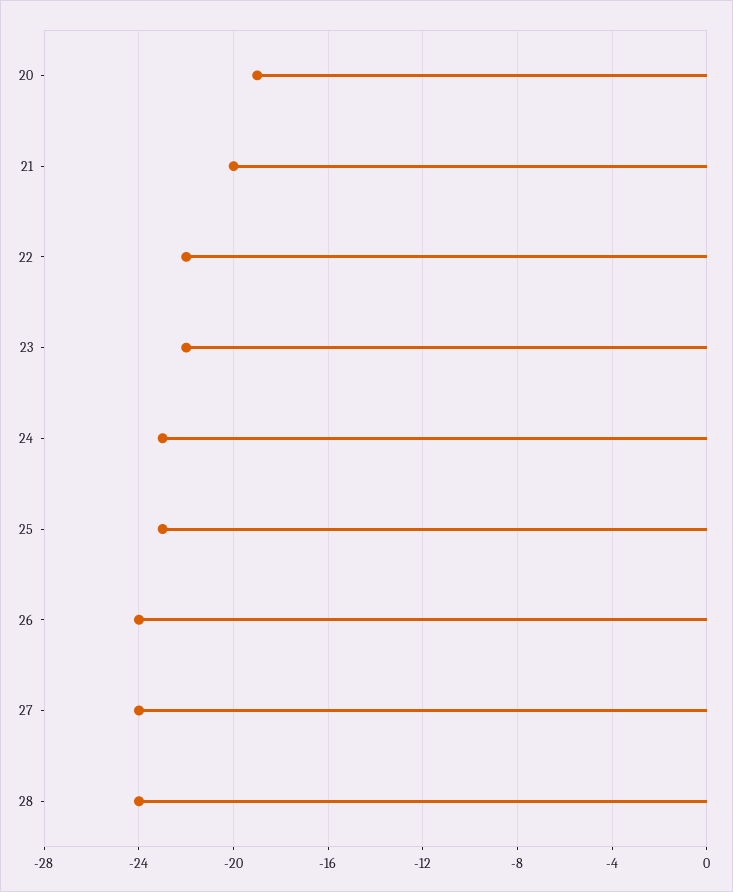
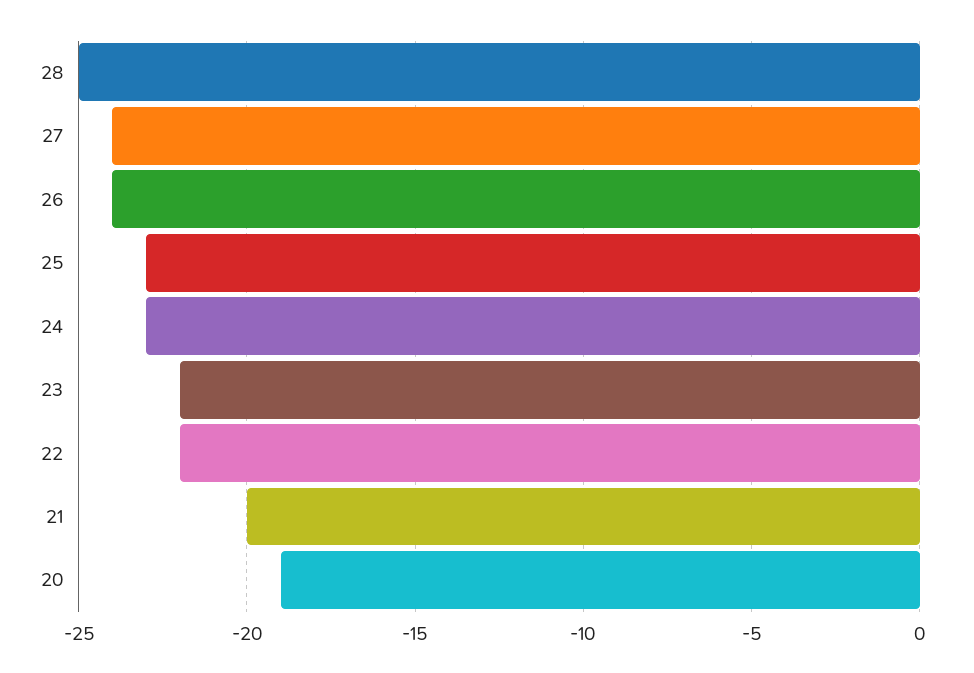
  {
    "20": -19,
    "21": -20,
    "22": -22,
    "23": -22,
    "24": -23,
    "25": -23,
    "26": -24,
    "27": -24,
-   "28": -24
+   "28": -25
  }

